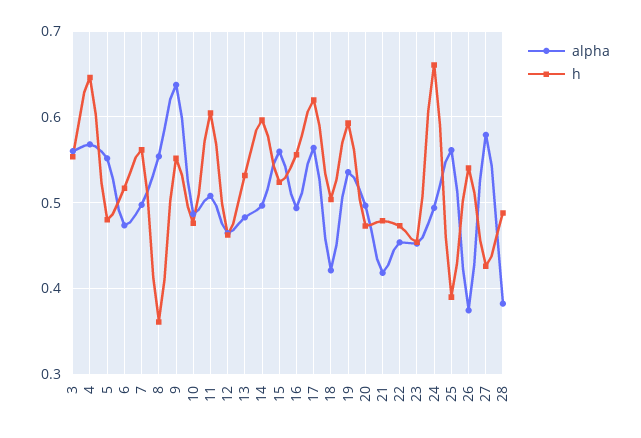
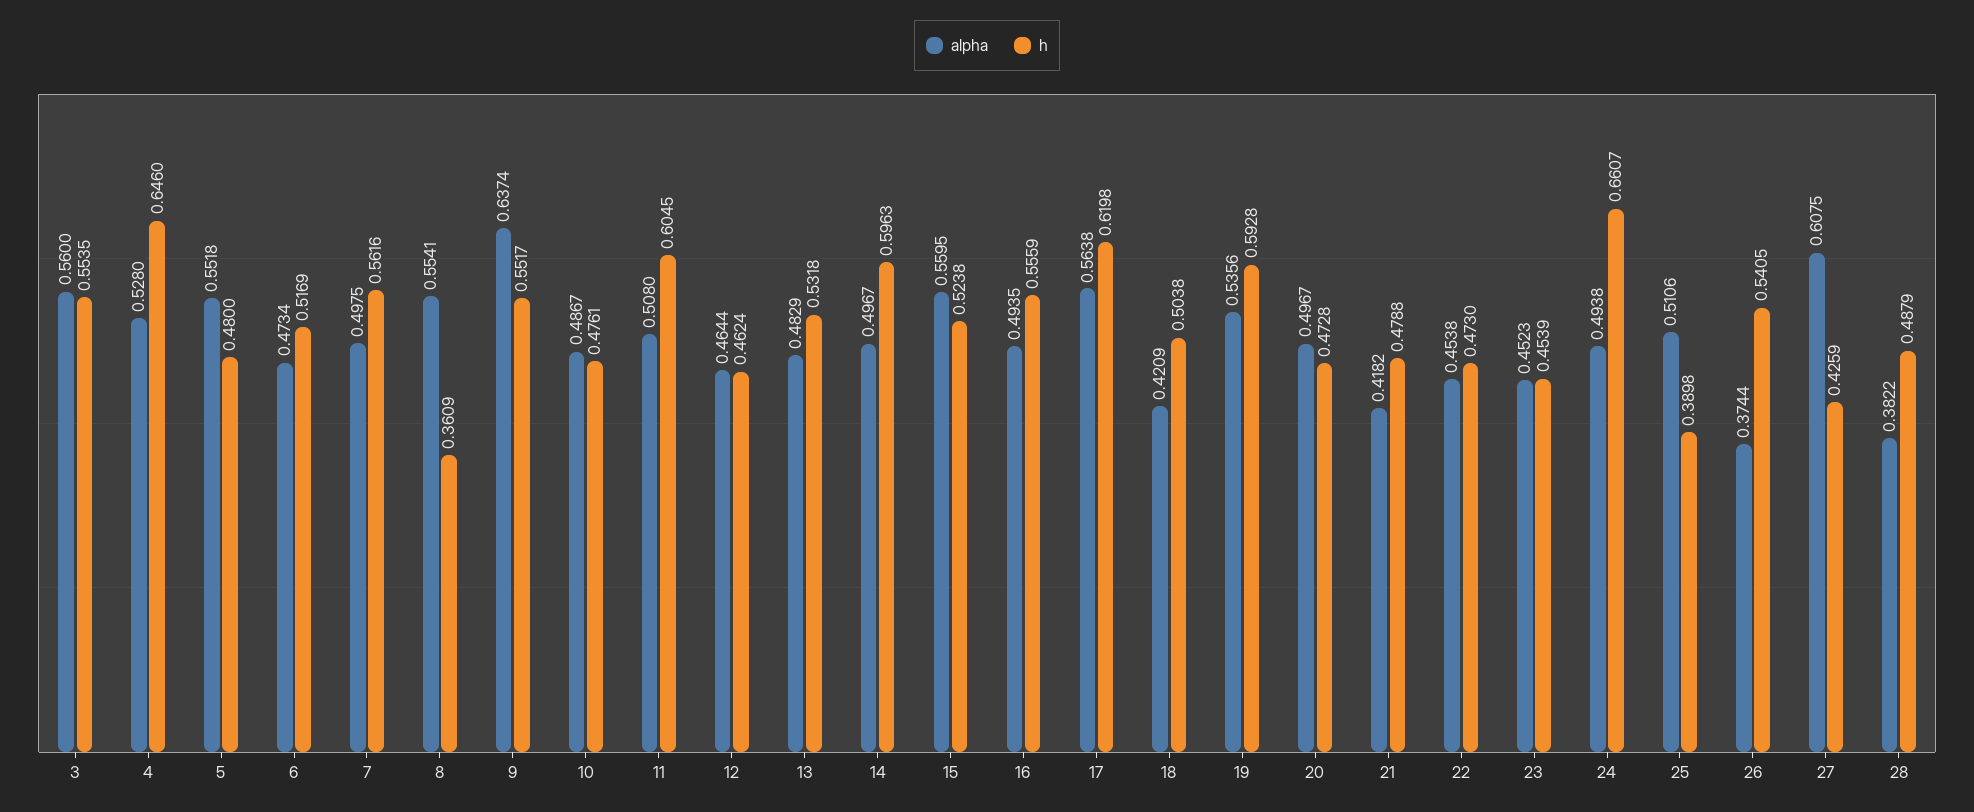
  {
    "alpha": {
      "3": 0.56,
-     "4": 0.57,
+     "4": 0.528,
      "5": 0.5518,
      "6": 0.4734,
      "7": 0.4975,
      "8": 0.5541,
      "9": 0.6374,
      "10": 0.4867,
      "11": 0.508,
      "12": 0.4644,
      "13": 0.4829,
      "14": 0.4967,
      "15": 0.5595,
      "16": 0.4935,
      "17": 0.5638,
      "18": 0.4209,
      "19": 0.5356,
      "20": 0.4967,
      "21": 0.4182,
      "22": 0.4538,
      "23": 0.4523,
      "24": 0.4938,
-     "25": 0.56,
+     "25": 0.5106,
      "26": 0.3744,
-     "27": 0.58,
+     "27": 0.6075,
      "28": 0.3822
    },
    "h": {
      "3": 0.5535,
      "4": 0.646,
      "5": 0.48,
      "6": 0.5169,
      "7": 0.5616,
      "8": 0.3609,
      "9": 0.5517,
      "10": 0.4761,
      "11": 0.6045,
      "12": 0.4624,
      "13": 0.5318,
      "14": 0.5963,
      "15": 0.5238,
      "16": 0.5559,
      "17": 0.6198,
      "18": 0.5038,
      "19": 0.5928,
      "20": 0.4728,
      "21": 0.4788,
      "22": 0.473,
      "23": 0.4539,
      "24": 0.6607,
      "25": 0.3898,
      "26": 0.5405,
      "27": 0.4259,
      "28": 0.4879
    }
  }

